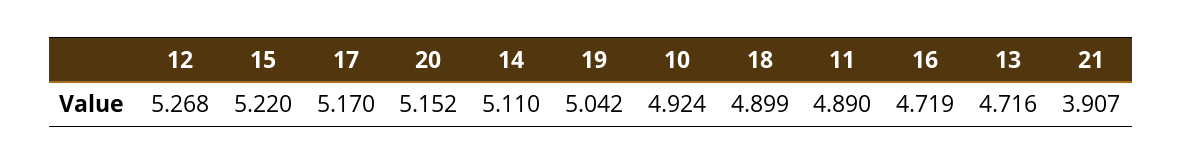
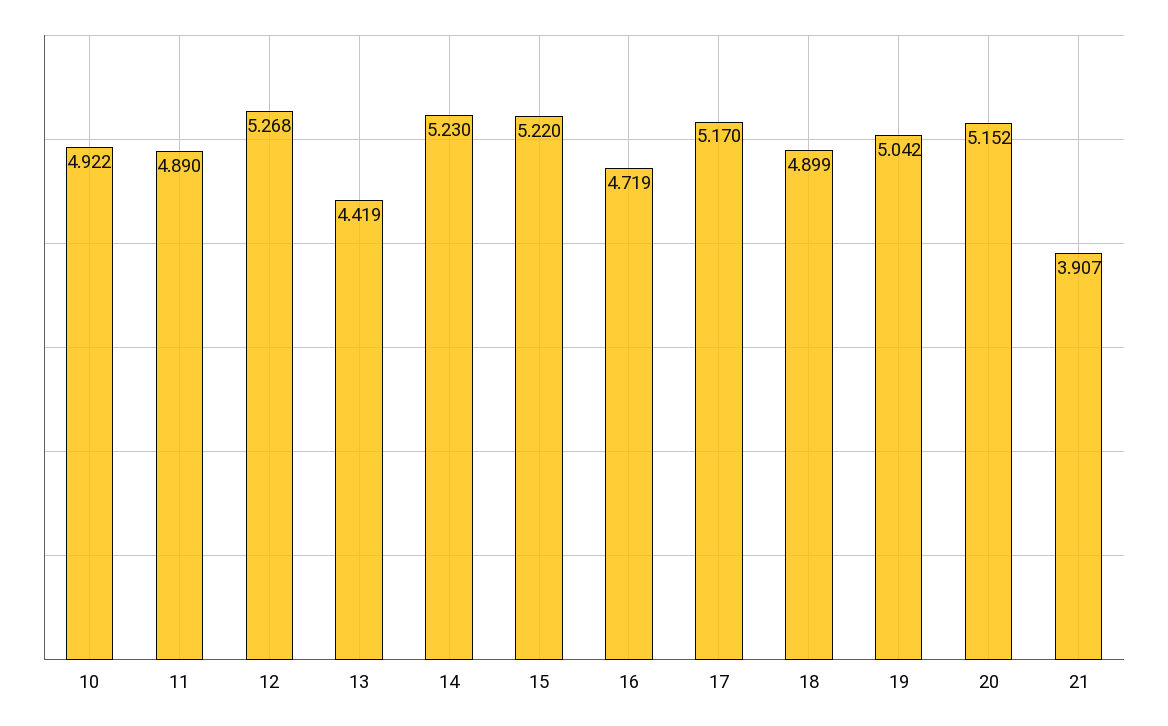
  {
    "12": 5.268,
    "15": 5.22,
    "17": 5.17,
    "20": 5.152,
-   "14": 5.11,
+   "14": 5.23,
    "19": 5.042,
-   "10": 4.924,
+   "10": 4.922,
    "18": 4.899,
    "11": 4.89,
    "16": 4.719,
-   "13": 4.716,
+   "13": 4.419,
    "21": 3.907
  }

